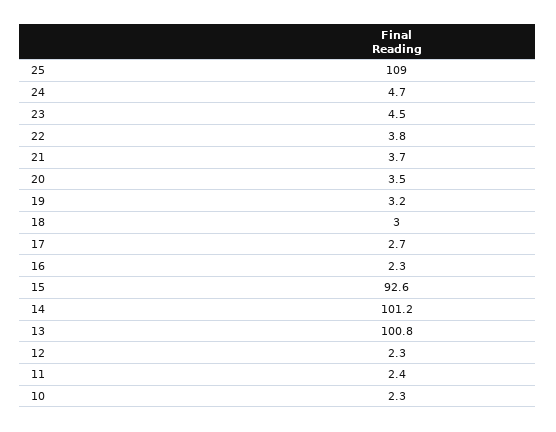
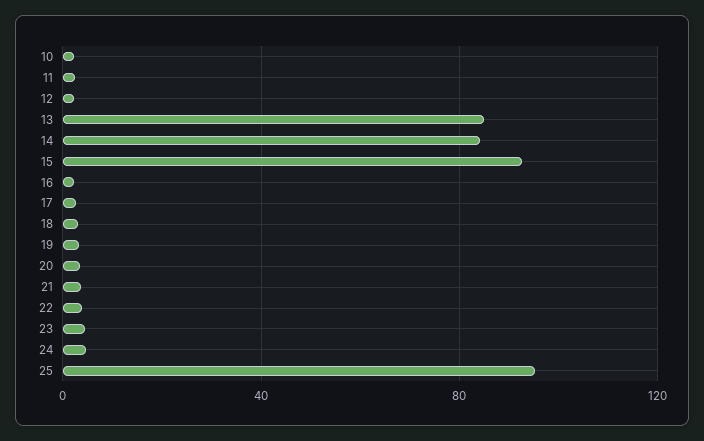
  {
-   "25": 109,
+   "25": 95,
    "24": 4.7,
    "23": 4.5,
    "22": 3.8,
    "21": 3.7,
    "20": 3.5,
    "19": 3.2,
    "18": 3,
    "17": 2.7,
    "16": 2.3,
    "15": 92.6,
-   "14": 101.2,
+   "14": 85,
-   "13": 100.8,
+   "13": 85,
    "12": 2.3,
    "11": 2.4,
    "10": 2.3
  }

